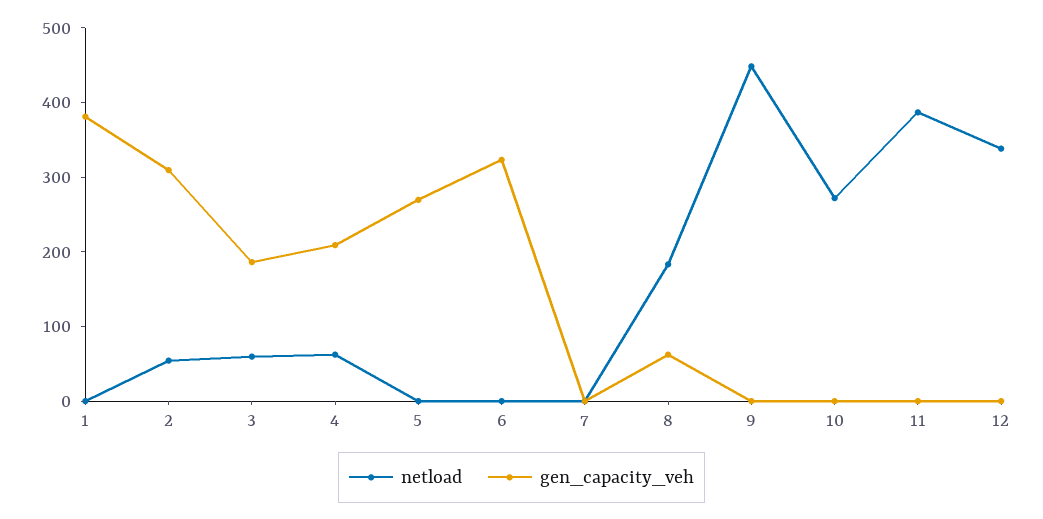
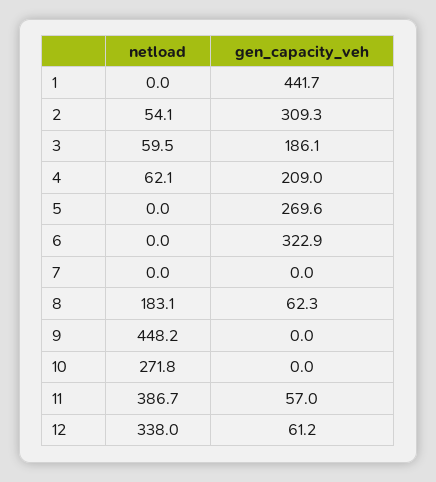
  {
    "netload": {
      "1": 0,
      "2": 54.1,
      "3": 59.5,
      "4": 62.1,
      "5": 0,
      "6": 0,
      "7": 0,
      "8": 183.1,
      "9": 448.2,
      "10": 271.8,
      "11": 386.7,
      "12": 338
    },
    "gen_capacity_veh": {
-     "1": 380,
+     "1": 441.7,
      "2": 309.3,
      "3": 186.1,
      "4": 209,
      "5": 269.6,
      "6": 322.9,
      "7": 0,
      "8": 62.3,
      "9": 0,
      "10": 0,
-     "11": 0,
+     "11": 57,
-     "12": 0
+     "12": 61.2
    }
  }

